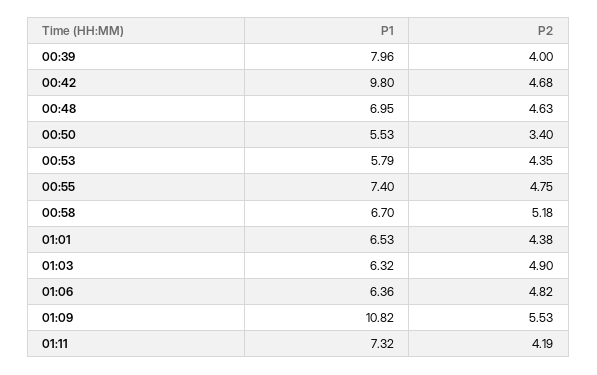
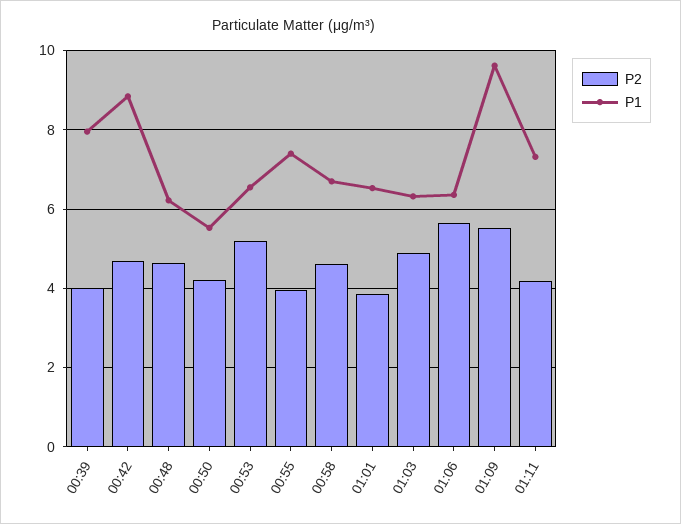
  {
    "P1": {
      "00:39": 7.96,
-     "00:42": 9.8,
+     "00:42": 8.8,
-     "00:48": 6.95,
+     "00:48": 6.2,
      "00:50": 5.53,
-     "00:53": 5.79,
+     "00:53": 6.6,
      "00:55": 7.4,
      "00:58": 6.7,
      "01:01": 6.53,
      "01:03": 6.32,
      "01:06": 6.36,
-     "01:09": 10.82,
+     "01:09": 9.6,
      "01:11": 7.32
    },
    "P2": {
      "00:39": 4,
      "00:42": 4.68,
      "00:48": 4.63,
-     "00:50": 3.4,
+     "00:50": 4.2,
-     "00:53": 4.35,
+     "00:53": 5.2,
-     "00:55": 4.75,
+     "00:55": 4,
-     "00:58": 5.18,
+     "00:58": 4.6,
-     "01:01": 4.38,
+     "01:01": 3.8,
      "01:03": 4.9,
-     "01:06": 4.82,
+     "01:06": 5.6,
      "01:09": 5.53,
      "01:11": 4.19
    }
  }

